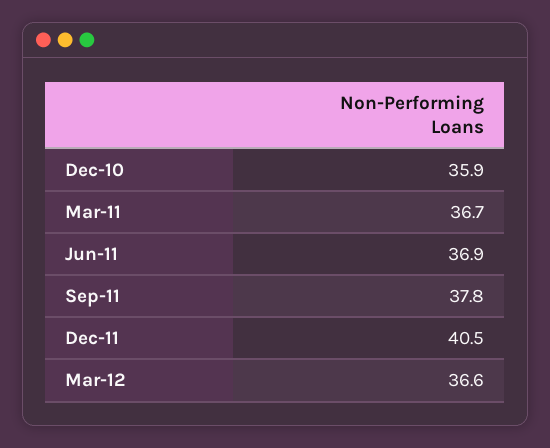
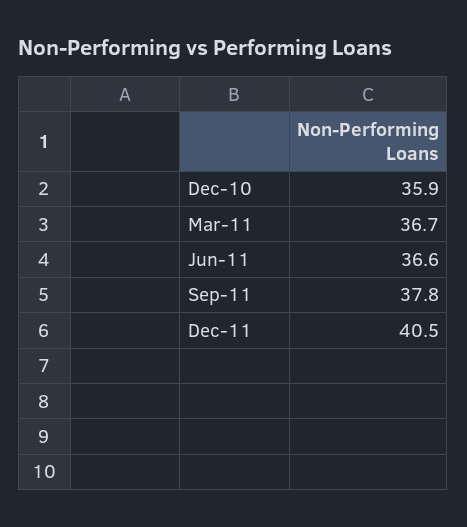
  {
    "Dec-10": 35.9,
    "Mar-11": 36.7,
-   "Jun-11": 36.9,
+   "Jun-11": 36.6,
    "Sep-11": 37.8,
-   "Dec-11": 40.5,
+   "Dec-11": 40.5
-   "Mar-12": 36.6
  }

